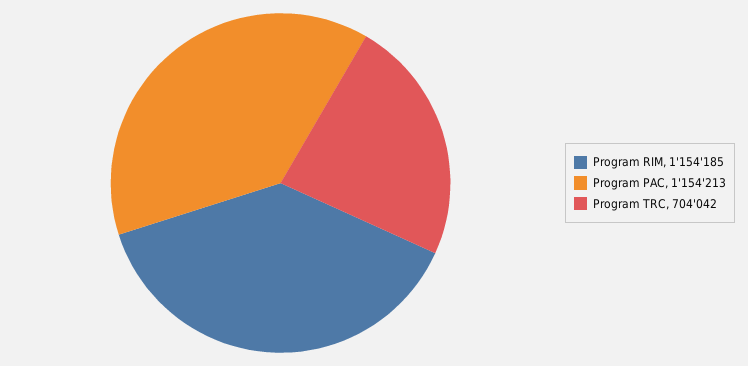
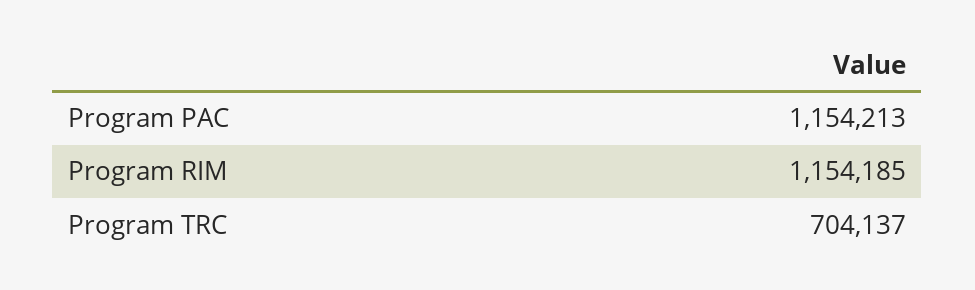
  {
    "Program RIM": 1154185,
    "Program PAC": 1154213,
-   "Program TRC": 704042
+   "Program TRC": 704137
  }

